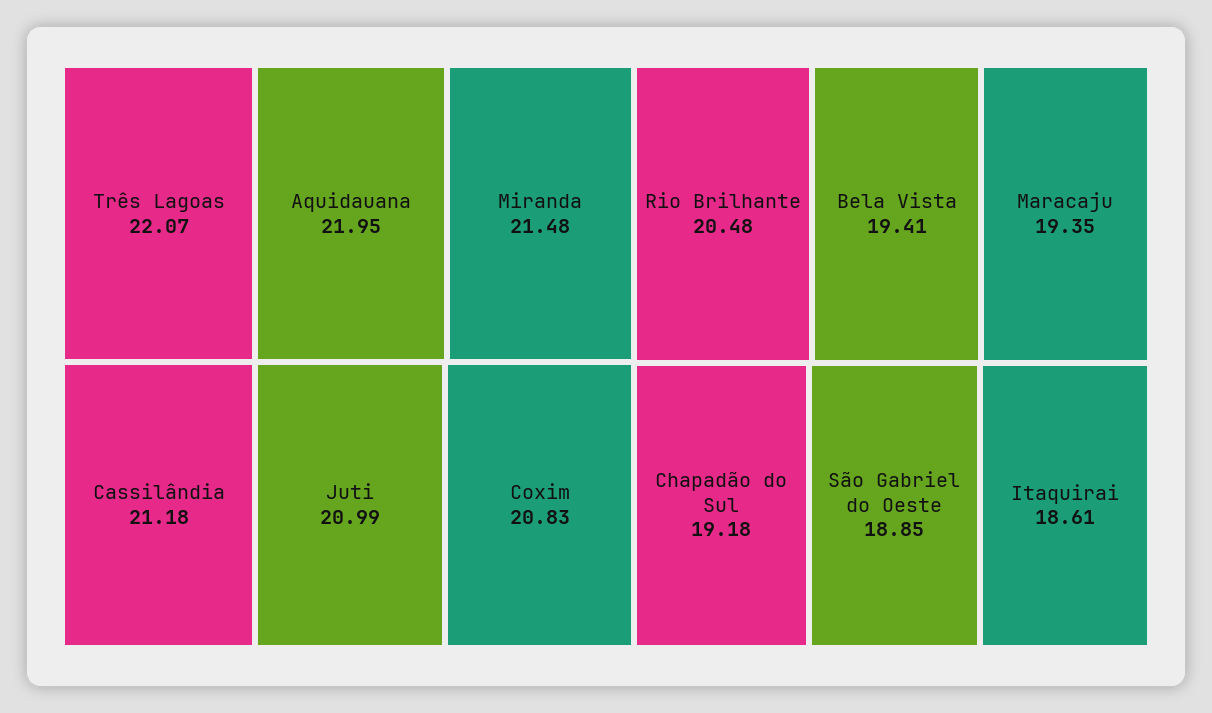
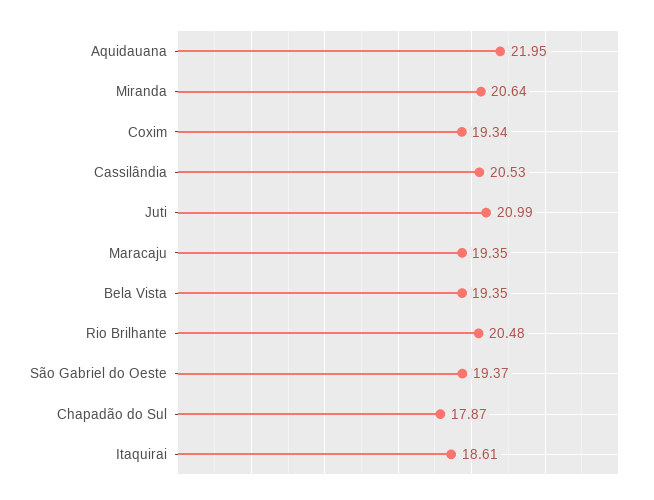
  {
-   "Três Lagoas": 22.07,
    "Aquidauana": 21.95,
-   "Miranda": 21.48,
+   "Miranda": 20.64,
-   "Cassilândia": 21.18,
+   "Cassilândia": 20.53,
    "Juti": 20.99,
-   "Coxim": 20.83,
+   "Coxim": 19.34,
    "Rio Brilhante": 20.48,
-   "Bela Vista": 19.41,
+   "Bela Vista": 19.35,
    "Maracaju": 19.35,
-   "Chapadão do Sul": 19.18,
+   "Chapadão do Sul": 17.87,
-   "São Gabriel do Oeste": 18.85,
+   "São Gabriel do Oeste": 19.37,
    "Itaquirai": 18.61
  }

